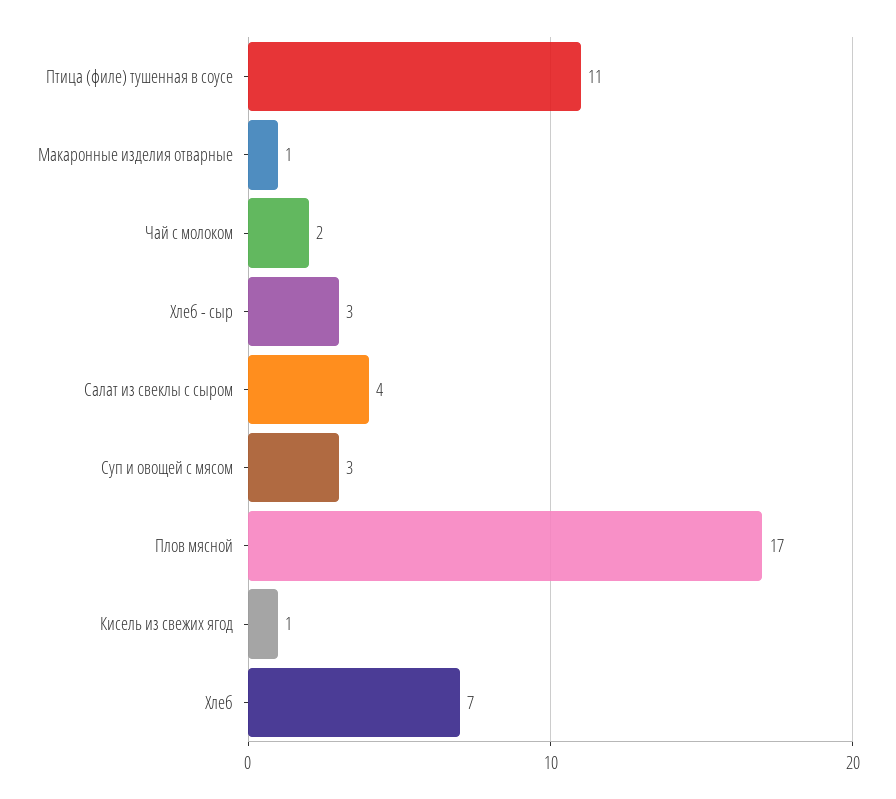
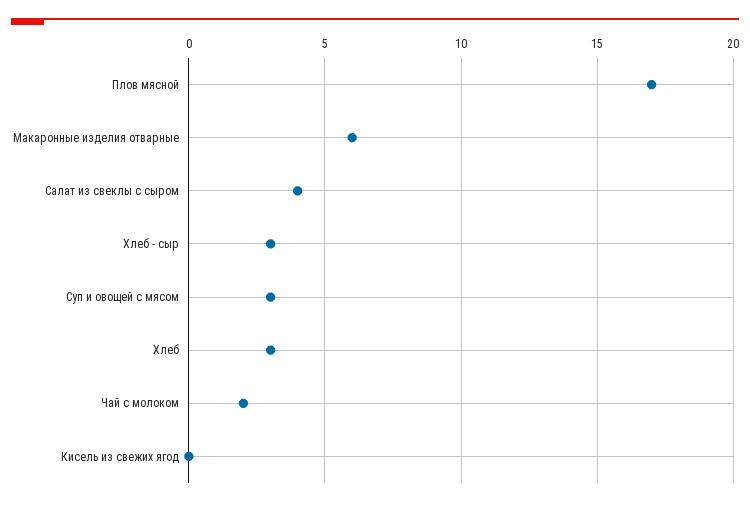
  {
-   "Птица (филе) тушенная в соусе": 11,
-   "Макаронные изделия отварные": 1,
+   "Макаронные изделия отварные": 6,
    "Чай с молоком": 2,
    "Хлеб - сыр": 3,
    "Салат из свеклы с сыром": 4,
    "Суп и овощей с мясом": 3,
    "Плов мясной": 17,
-   "Кисель из свежих ягод": 1,
+   "Кисель из свежих ягод": 0,
-   "Хлеб": 7
+   "Хлеб": 3
  }

